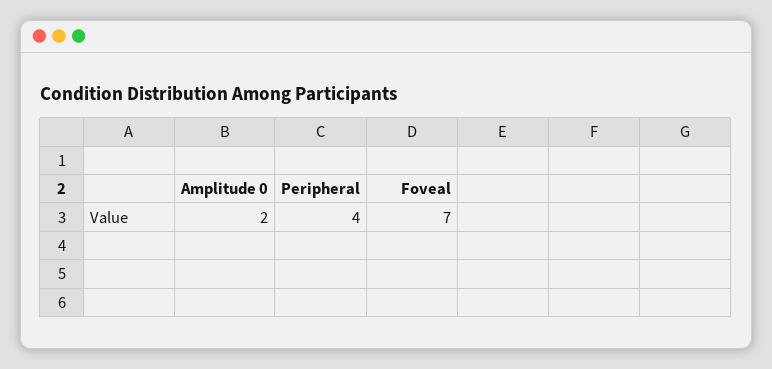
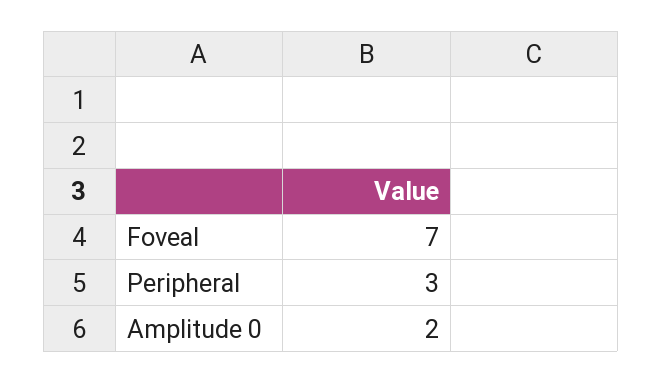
  {
    "Amplitude 0": 2,
-   "Peripheral": 4,
+   "Peripheral": 3,
    "Foveal": 7
  }

